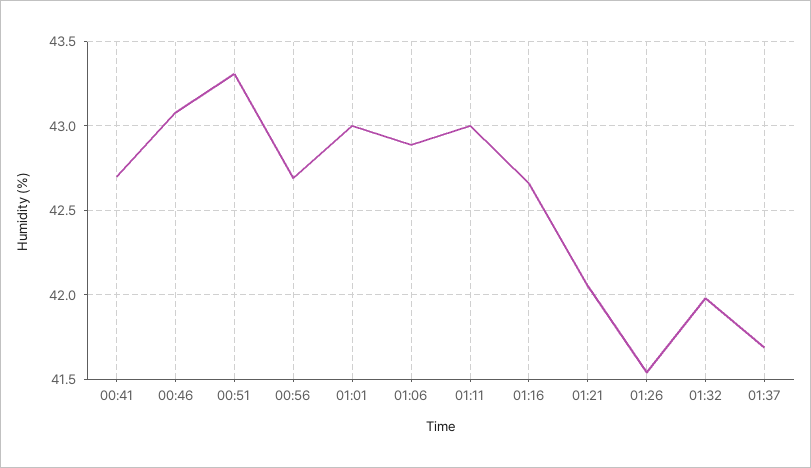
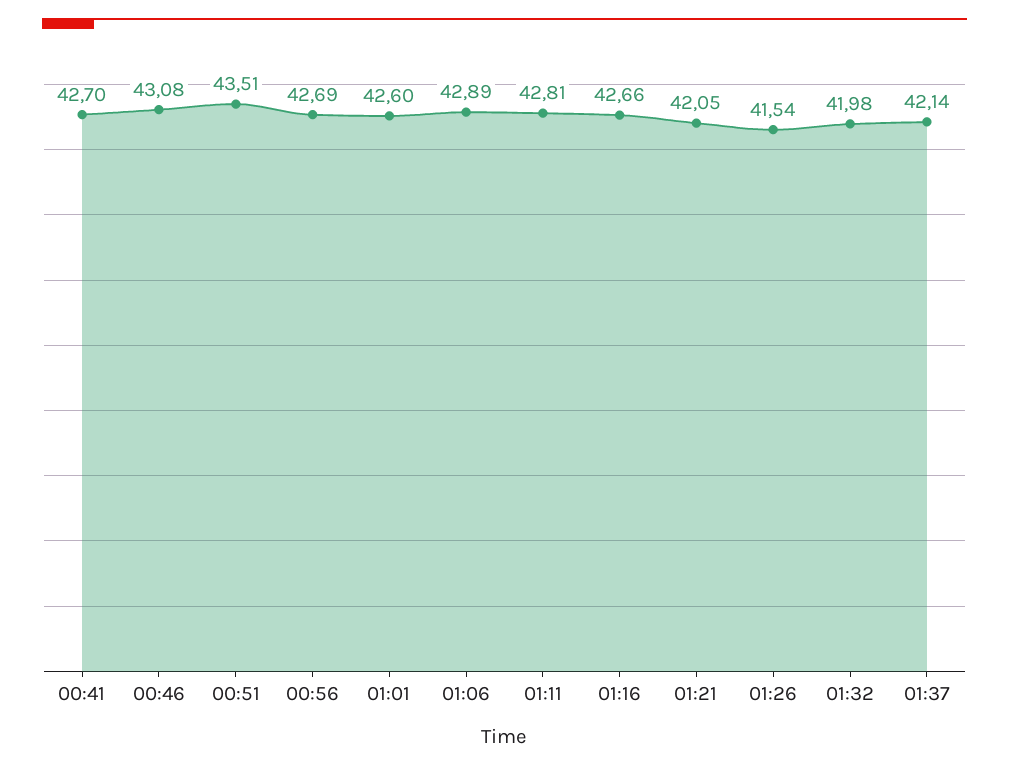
  {
    "00:41": 42.7,
    "00:46": 43.08,
-   "00:51": 43.3,
+   "00:51": 43.51,
    "00:56": 42.69,
-   "01:01": 43,
+   "01:01": 42.6,
    "01:06": 42.89,
-   "01:11": 43,
+   "01:11": 42.81,
    "01:16": 42.66,
    "01:21": 42.05,
    "01:26": 41.54,
    "01:32": 41.98,
-   "01:37": 41.7
+   "01:37": 42.14
  }

